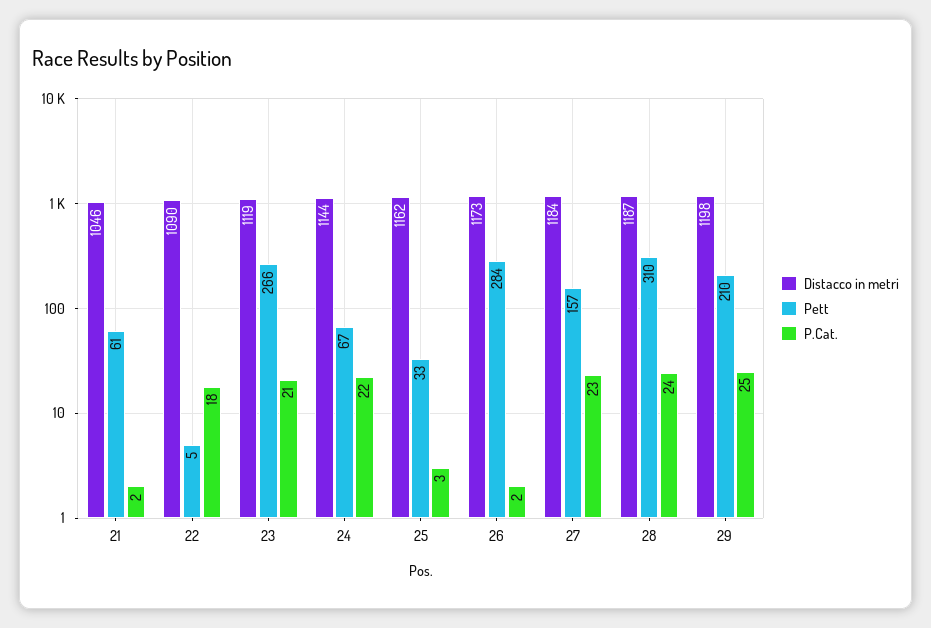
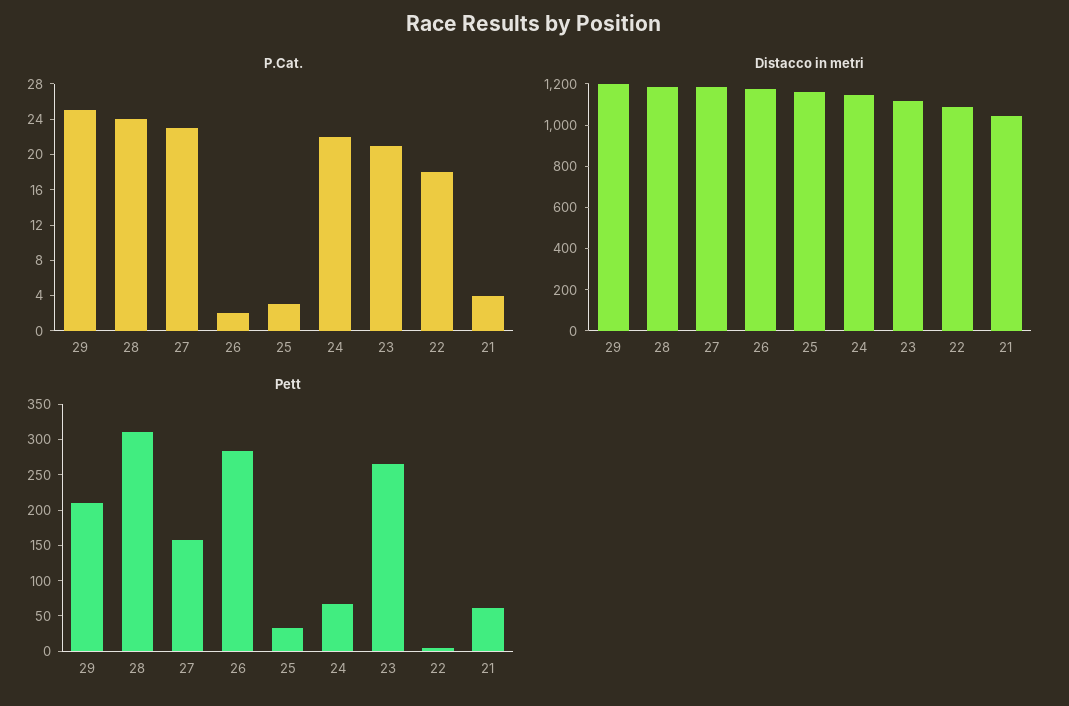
  {
    "Distacco in metri": {
      "21": 1046,
      "22": 1090,
      "23": 1119,
      "24": 1144,
      "25": 1162,
      "26": 1173,
      "27": 1184,
      "28": 1187,
      "29": 1198
    },
    "Pett": {
      "21": 61,
      "22": 5,
      "23": 266,
      "24": 67,
      "25": 33,
      "26": 284,
      "27": 157,
      "28": 310,
      "29": 210
    },
    "P.Cat.": {
-     "21": 2,
+     "21": 4,
      "22": 18,
      "23": 21,
      "24": 22,
      "25": 3,
      "26": 2,
      "27": 23,
      "28": 24,
      "29": 25
    }
  }

